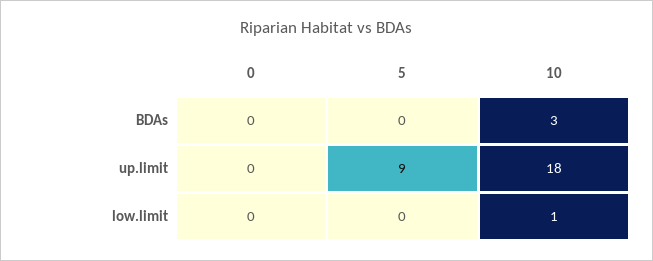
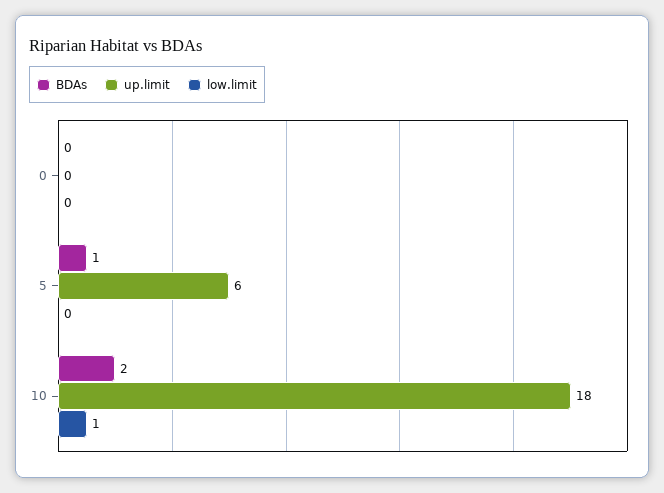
  {
    "BDAs": {
      "0": 0,
-     "5": 0,
+     "5": 1,
-     "10": 3
+     "10": 2
    },
    "up.limit": {
      "0": 0,
-     "5": 9,
+     "5": 6,
      "10": 18
    },
    "low.limit": {
      "0": 0,
      "5": 0,
      "10": 1
    }
  }

